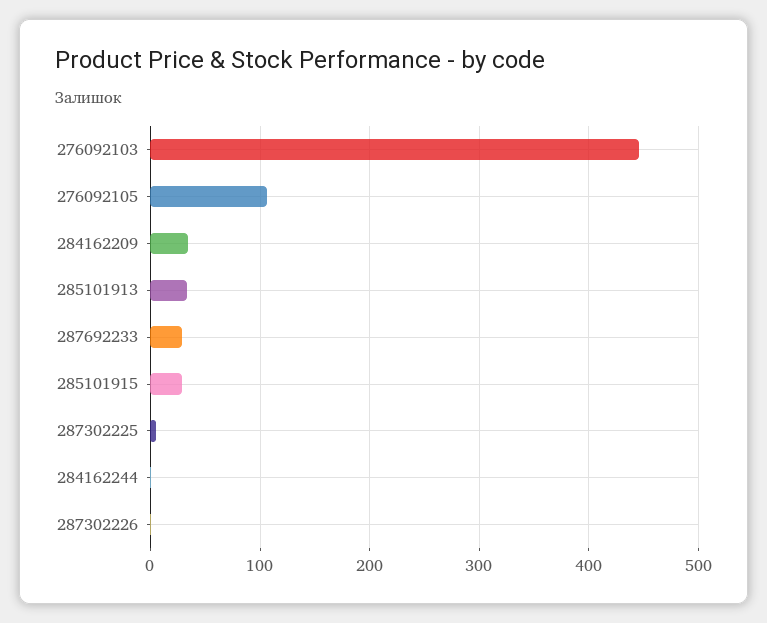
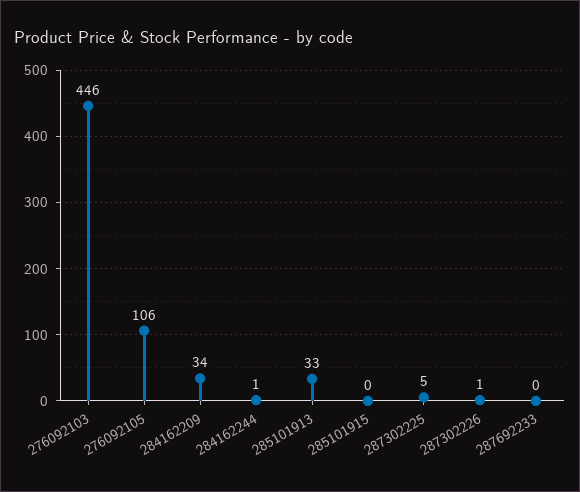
  {
    "276092103": 446,
    "276092105": 106,
    "284162209": 34,
    "285101913": 33,
-   "287692233": 30,
+   "287692233": 0,
-   "285101915": 30,
+   "285101915": 0,
    "287302225": 5,
    "284162244": 1,
    "287302226": 1
  }

